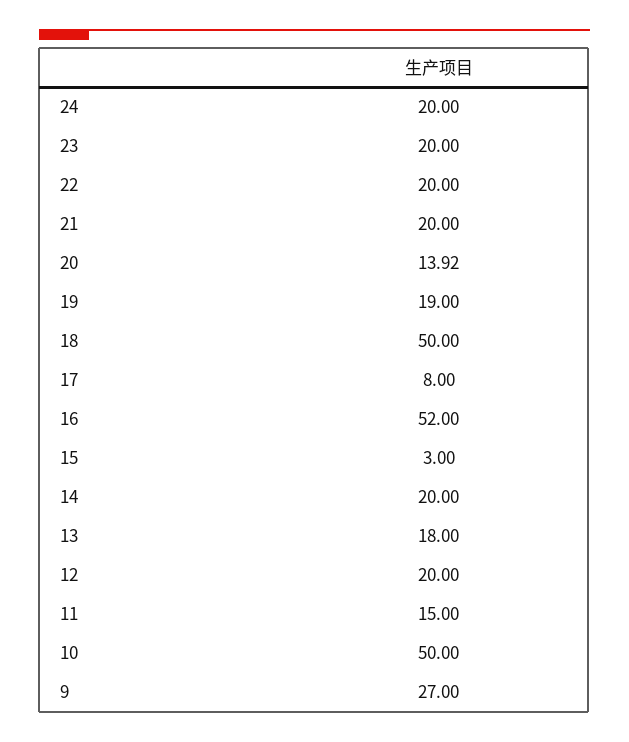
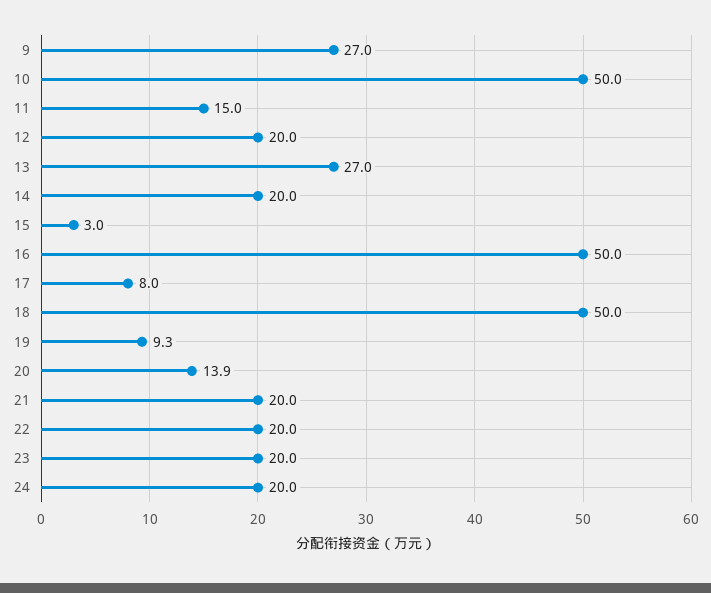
  {
    "24": 20,
    "23": 20,
    "22": 20,
    "21": 20,
    "20": 13.92,
-   "19": 19,
+   "19": 9.3,
    "18": 50,
    "17": 8,
-   "16": 52,
+   "16": 50,
    "15": 3,
    "14": 20,
-   "13": 18,
+   "13": 27,
    "12": 20,
    "11": 15,
    "10": 50,
    "9": 27
  }

